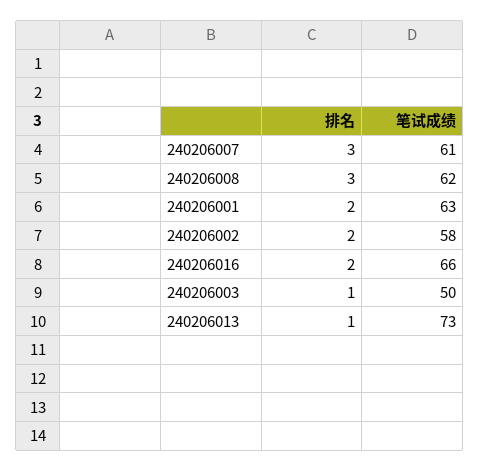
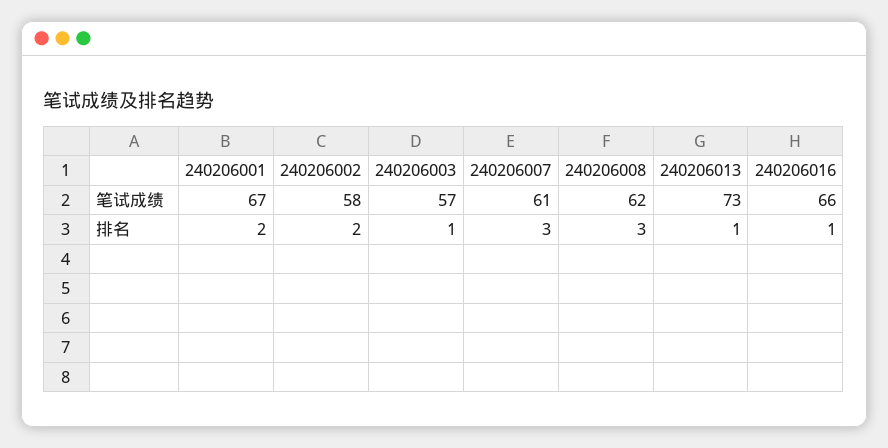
  {
    "排名": {
      "240206007": 3,
      "240206008": 3,
      "240206001": 2,
      "240206002": 2,
-     "240206016": 2,
+     "240206016": 1,
      "240206003": 1,
      "240206013": 1
    },
    "笔试成绩": {
      "240206007": 61,
      "240206008": 62,
-     "240206001": 63,
+     "240206001": 67,
      "240206002": 58,
      "240206016": 66,
-     "240206003": 50,
+     "240206003": 57,
      "240206013": 73
    }
  }

